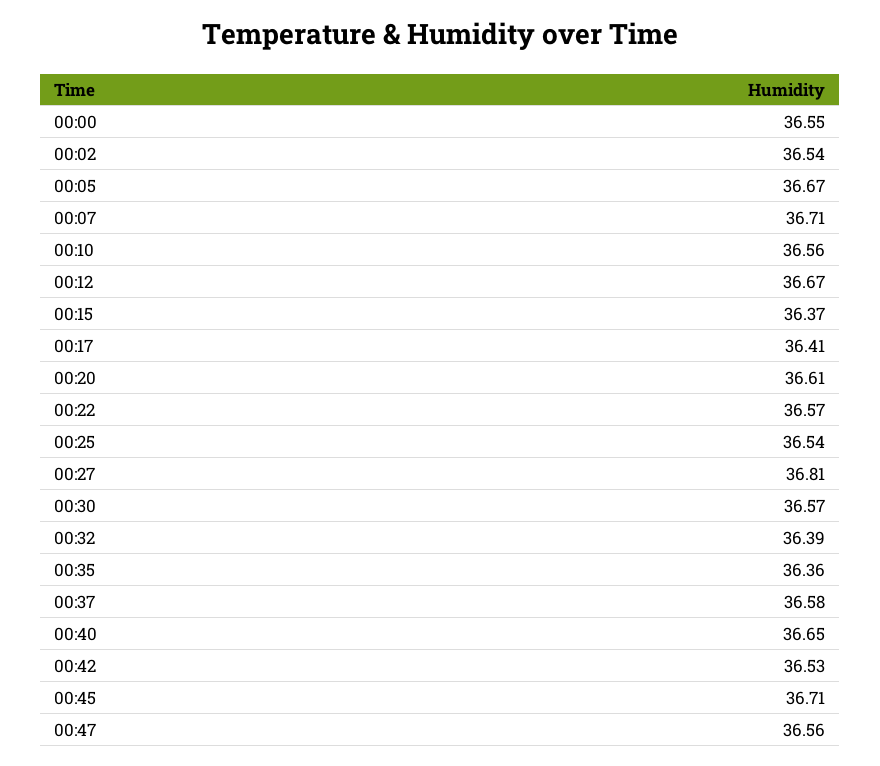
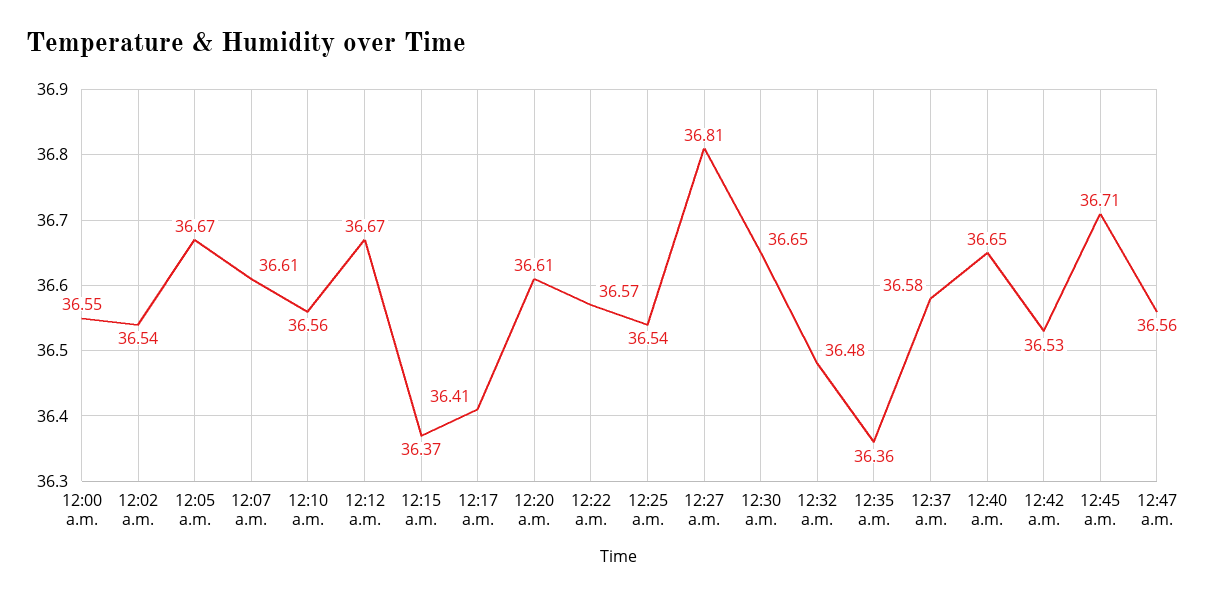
  {
    "00:00": 36.55,
    "00:02": 36.54,
    "00:05": 36.67,
-   "00:07": 36.71,
+   "00:07": 36.61,
    "00:10": 36.56,
    "00:12": 36.67,
    "00:15": 36.37,
    "00:17": 36.41,
    "00:20": 36.61,
    "00:22": 36.57,
    "00:25": 36.54,
    "00:27": 36.81,
-   "00:30": 36.57,
+   "00:30": 36.65,
-   "00:32": 36.39,
+   "00:32": 36.48,
    "00:35": 36.36,
    "00:37": 36.58,
    "00:40": 36.65,
    "00:42": 36.53,
    "00:45": 36.71,
    "00:47": 36.56
  }

